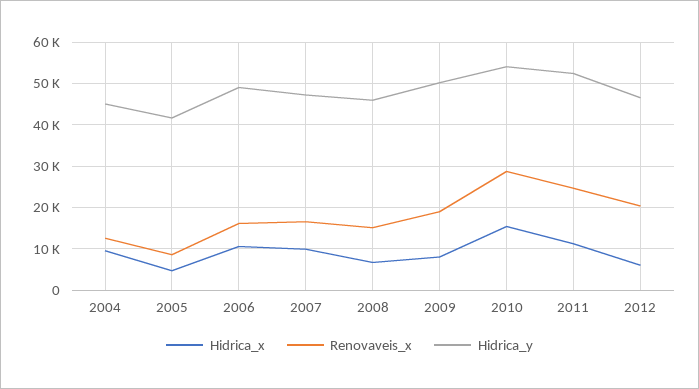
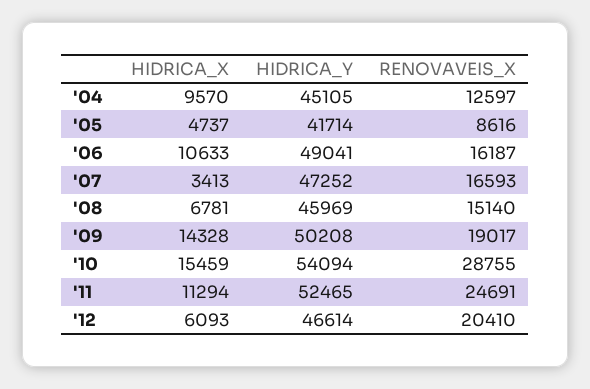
  {
    "Hidrica_x": {
      "2004": 9570,
      "2005": 4737,
      "2006": 10633,
-     "2007": 10000,
+     "2007": 3413,
      "2008": 6781,
-     "2009": 8000,
+     "2009": 14328,
      "2010": 15459,
      "2011": 11294,
      "2012": 6093
    },
    "Renovaveis_x": {
      "2004": 12597,
      "2005": 8616,
      "2006": 16187,
      "2007": 16593,
      "2008": 15140,
      "2009": 19017,
      "2010": 28755,
      "2011": 24691,
      "2012": 20410
    },
    "Hidrica_y": {
      "2004": 45105,
      "2005": 41714,
      "2006": 49041,
      "2007": 47252,
      "2008": 45969,
      "2009": 50208,
      "2010": 54094,
      "2011": 52465,
      "2012": 46614
    }
  }

